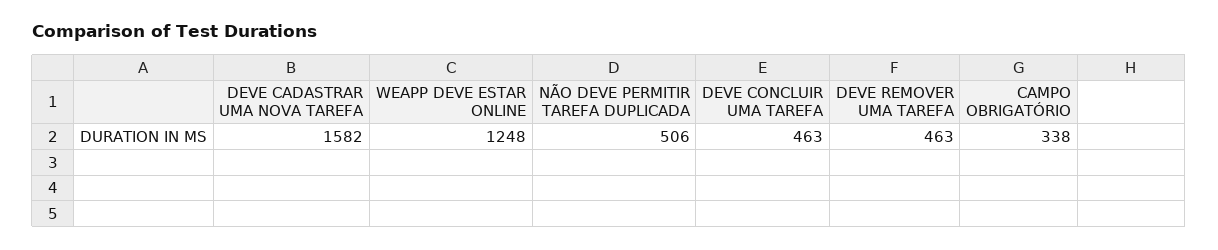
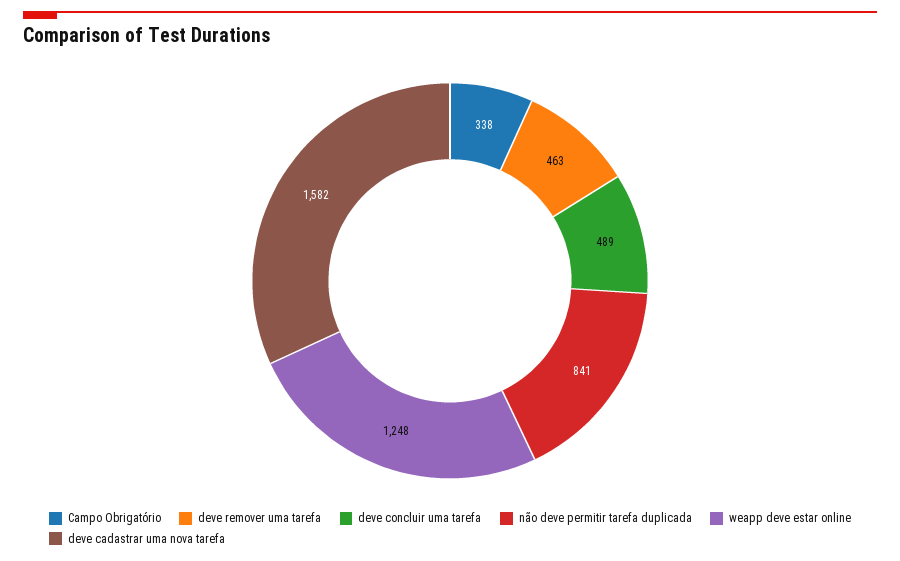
  {
    "DEVE CADASTRAR UMA NOVA TAREFA": 1582,
    "WEAPP DEVE ESTAR ONLINE": 1248,
-   "NÃO DEVE PERMITIR TAREFA DUPLICADA": 506,
+   "NÃO DEVE PERMITIR TAREFA DUPLICADA": 841,
-   "DEVE CONCLUIR UMA TAREFA": 463,
+   "DEVE CONCLUIR UMA TAREFA": 489,
    "DEVE REMOVER UMA TAREFA": 463,
    "CAMPO OBRIGATÓRIO": 338
  }

